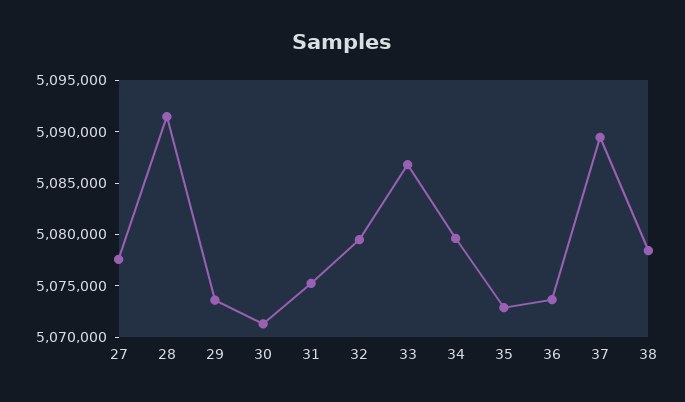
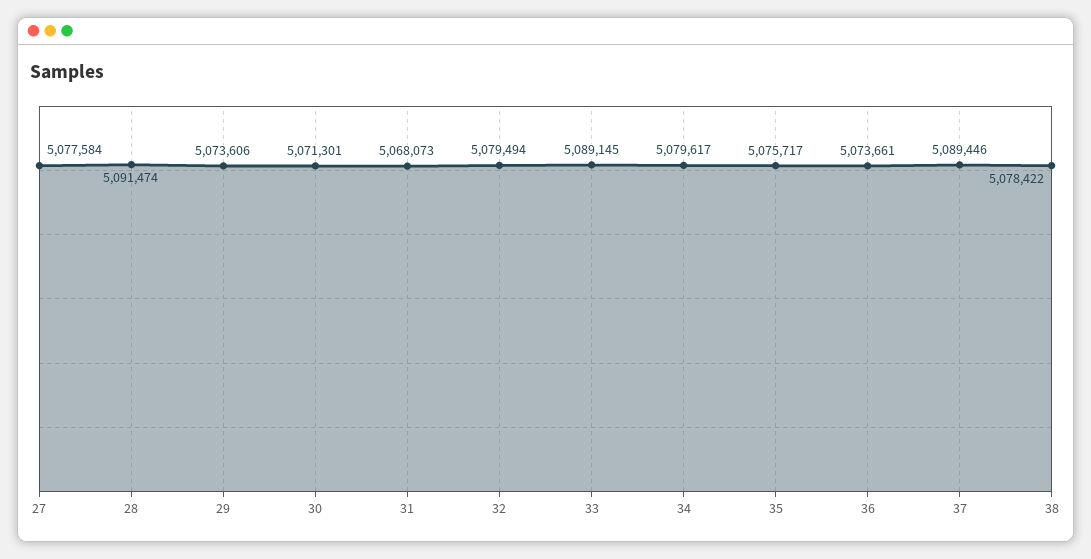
  {
    "27": 5077584,
    "28": 5091474,
    "29": 5073606,
    "30": 5071301,
-   "31": 5075000,
+   "31": 5068073,
    "32": 5079494,
-   "33": 5087000,
+   "33": 5089145,
    "34": 5079617,
-   "35": 5073000,
+   "35": 5075717,
    "36": 5073661,
    "37": 5089446,
    "38": 5078422
  }

